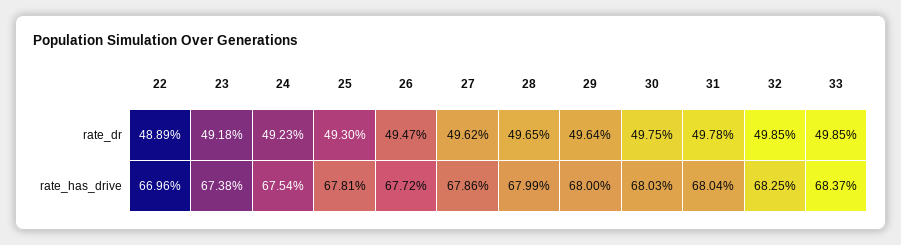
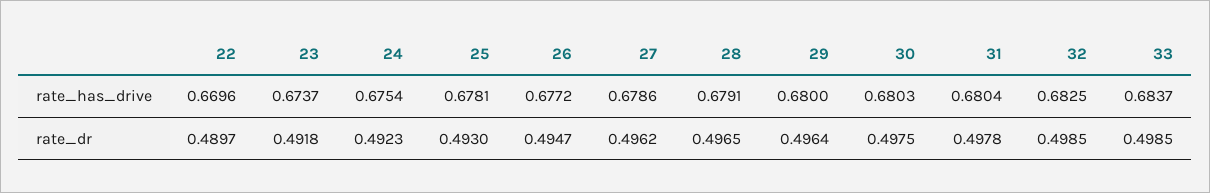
  {
    "22": {
-     "rate_dr": 0.4889,
+     "rate_dr": 0.4897,
      "rate_has_drive": 0.6696
    },
    "23": {
      "rate_dr": 0.4918,
-     "rate_has_drive": 0.6738
+     "rate_has_drive": 0.6737
    },
    "24": {
      "rate_dr": 0.4923,
      "rate_has_drive": 0.6754
    },
    "25": {
      "rate_dr": 0.493,
      "rate_has_drive": 0.6781
    },
    "26": {
      "rate_dr": 0.4947,
      "rate_has_drive": 0.6772
    },
    "27": {
      "rate_dr": 0.4962,
      "rate_has_drive": 0.6786
    },
    "28": {
      "rate_dr": 0.4965,
-     "rate_has_drive": 0.6799
+     "rate_has_drive": 0.6791
    },
    "29": {
      "rate_dr": 0.4964,
      "rate_has_drive": 0.68
    },
    "30": {
      "rate_dr": 0.4975,
      "rate_has_drive": 0.6803
    },
    "31": {
      "rate_dr": 0.4978,
      "rate_has_drive": 0.6804
    },
    "32": {
      "rate_dr": 0.4985,
      "rate_has_drive": 0.6825
    },
    "33": {
      "rate_dr": 0.4985,
      "rate_has_drive": 0.6837
    }
  }

